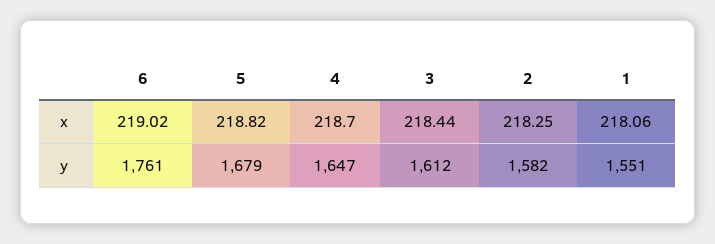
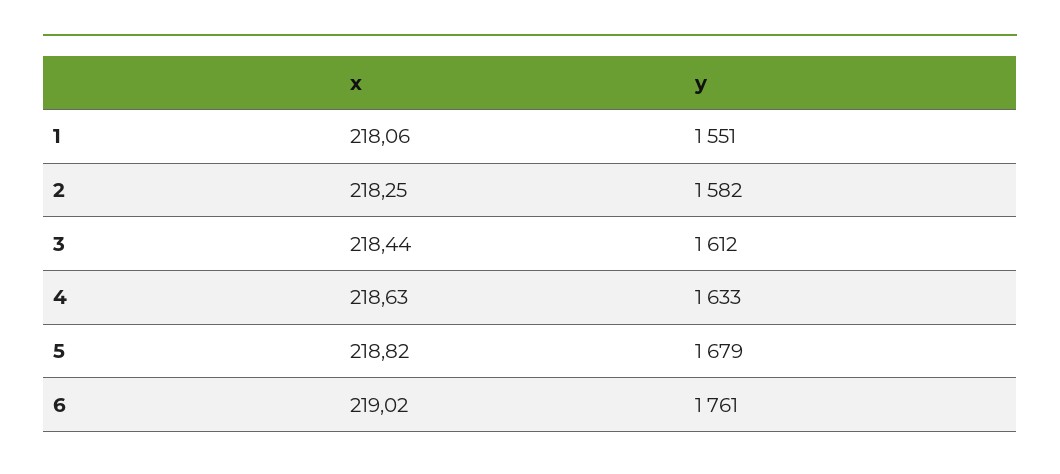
  {
    "6": {
      "x": 219.02,
      "y": 1761
    },
    "5": {
      "x": 218.82,
      "y": 1679
    },
    "4": {
-     "x": 218.7,
+     "x": 218.63,
-     "y": 1647
+     "y": 1633
    },
    "3": {
      "x": 218.44,
      "y": 1612
    },
    "2": {
      "x": 218.25,
      "y": 1582
    },
    "1": {
      "x": 218.06,
      "y": 1551
    }
  }

